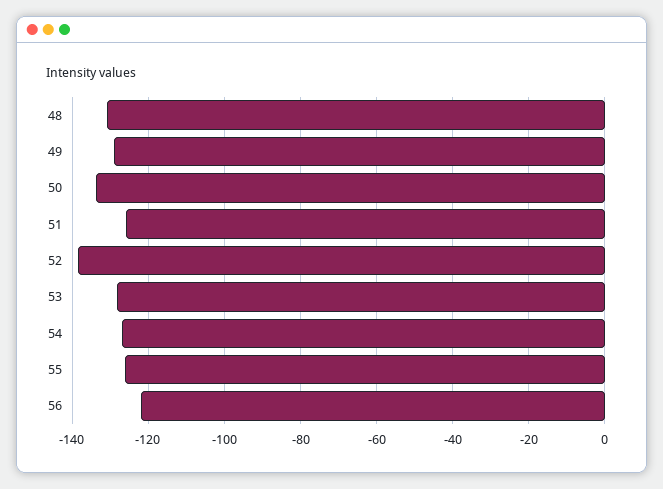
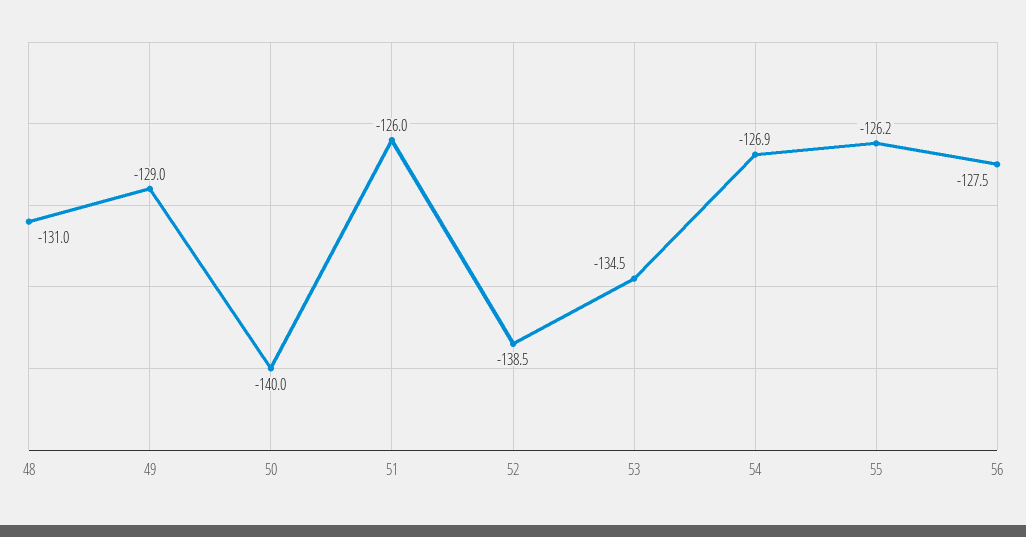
  {
    "48": -131,
    "49": -129,
-   "50": -134,
+   "50": -140,
    "51": -126,
    "52": -138.5,
-   "53": -128,
+   "53": -134.5,
    "54": -126.9,
    "55": -126.2,
-   "56": -122
+   "56": -127.5
  }

